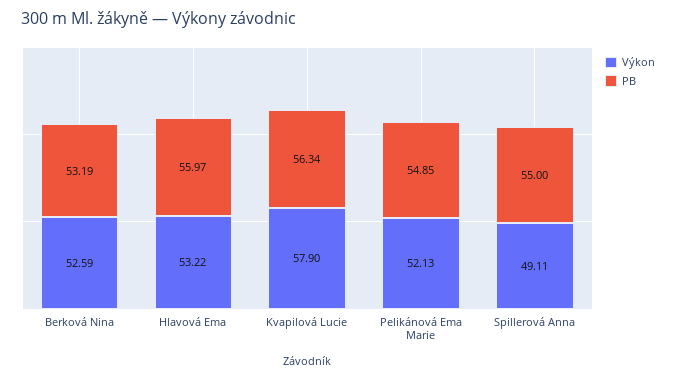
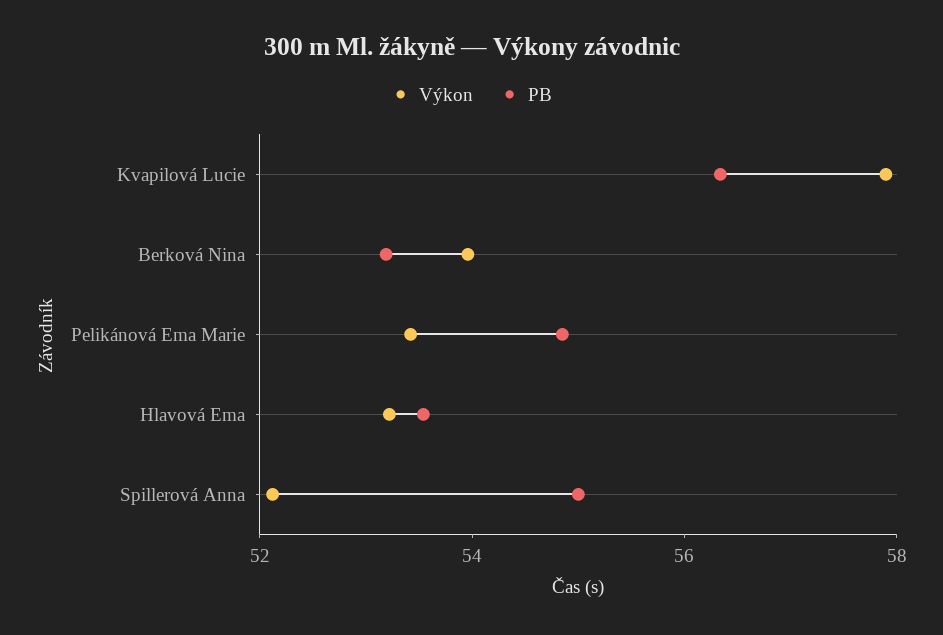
  {
    "Výkon": {
-     "Berková Nina": 52.59,
+     "Berková Nina": 54,
      "Hlavová Ema": 53.22,
      "Kvapilová Lucie": 57.9,
-     "Pelikánová Ema Marie": 52.13,
+     "Pelikánová Ema Marie": 53.5,
-     "Spillerová Anna": 49.11
+     "Spillerová Anna": 52
    },
    "PB": {
      "Berková Nina": 53.19,
-     "Hlavová Ema": 55.97,
+     "Hlavová Ema": 53.5,
      "Kvapilová Lucie": 56.34,
      "Pelikánová Ema Marie": 54.85,
      "Spillerová Anna": 55
    }
  }

